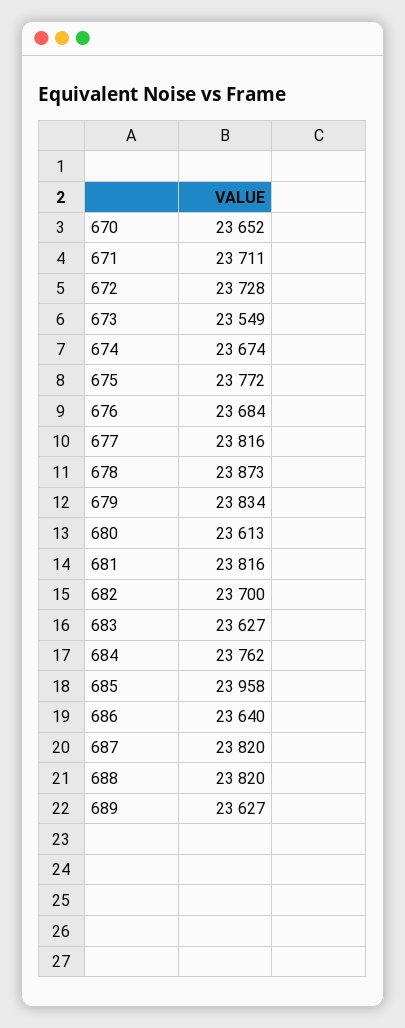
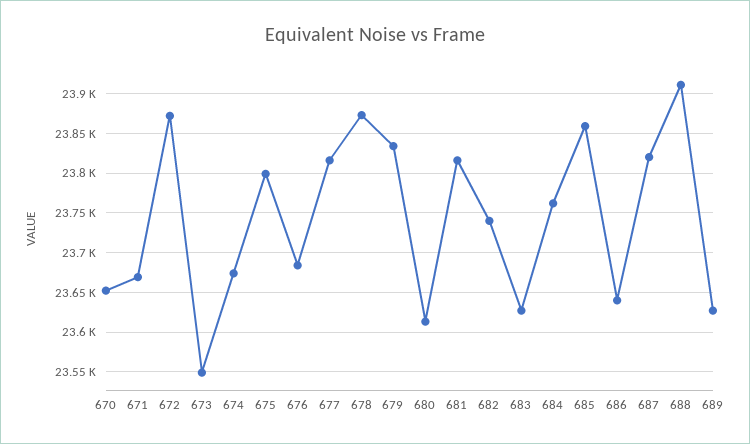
  {
    "670": 23652,
-   "671": 23711,
+   "671": 23670,
-   "672": 23728,
+   "672": 23870,
    "673": 23549,
    "674": 23674,
-   "675": 23772,
+   "675": 23800,
    "676": 23684,
    "677": 23816,
    "678": 23873,
    "679": 23834,
    "680": 23613,
    "681": 23816,
-   "682": 23700,
+   "682": 23740,
    "683": 23627,
    "684": 23762,
-   "685": 23958,
+   "685": 23860,
    "686": 23640,
    "687": 23820,
-   "688": 23820,
+   "688": 23910,
    "689": 23627
  }

